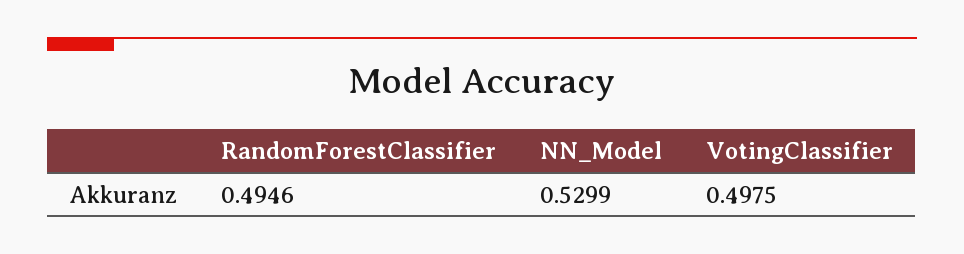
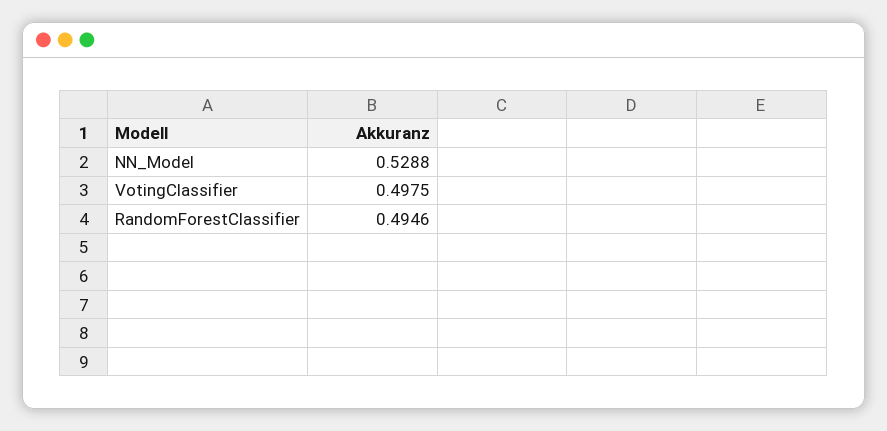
  {
    "RandomForestClassifier": 0.4946,
-   "NN_Model": 0.5299,
+   "NN_Model": 0.5288,
    "VotingClassifier": 0.4975
  }

